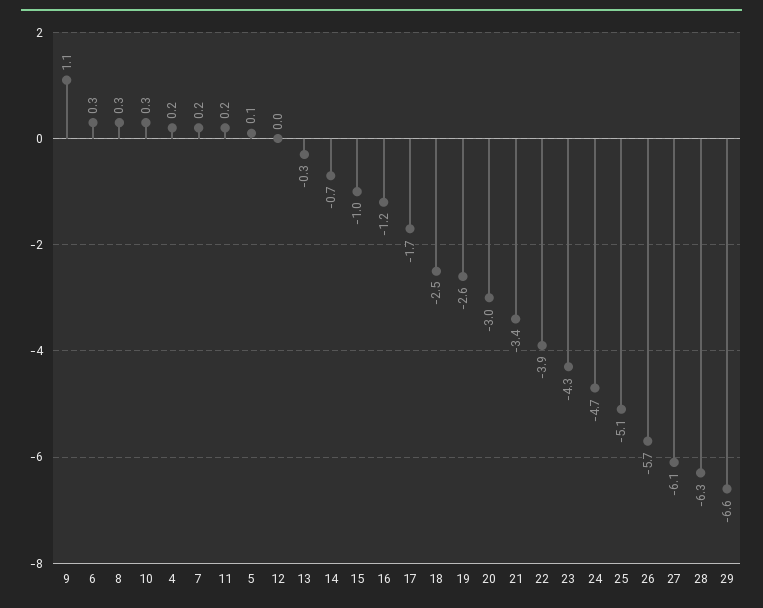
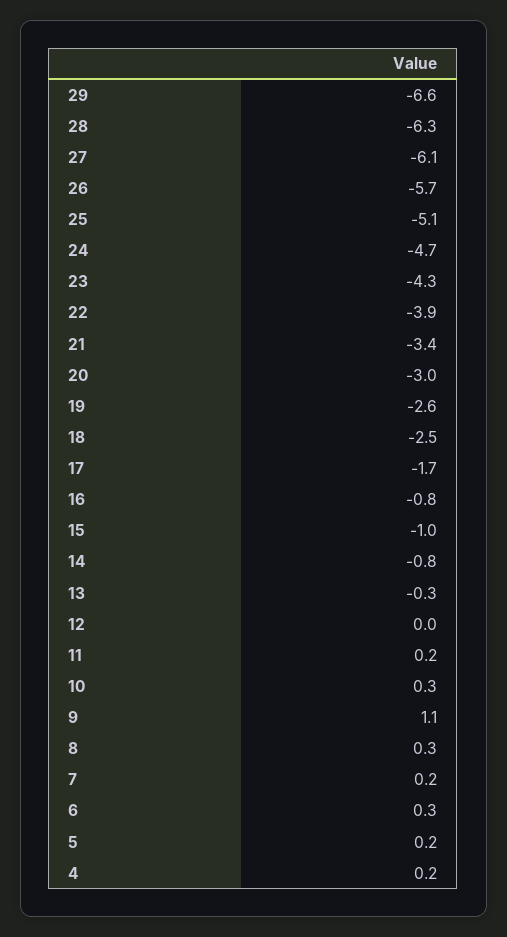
  {
    "9": 1.1,
    "6": 0.3,
    "8": 0.3,
    "10": 0.3,
    "4": 0.2,
    "7": 0.2,
    "11": 0.2,
-   "5": 0.1,
+   "5": 0.2,
    "12": 0,
    "13": -0.3,
-   "14": -0.7,
+   "14": -0.8,
    "15": -1,
-   "16": -1.2,
+   "16": -0.8,
    "17": -1.7,
    "18": -2.5,
    "19": -2.6,
    "20": -3,
    "21": -3.4,
    "22": -3.9,
    "23": -4.3,
    "24": -4.7,
    "25": -5.1,
    "26": -5.7,
    "27": -6.1,
    "28": -6.3,
    "29": -6.6
  }

